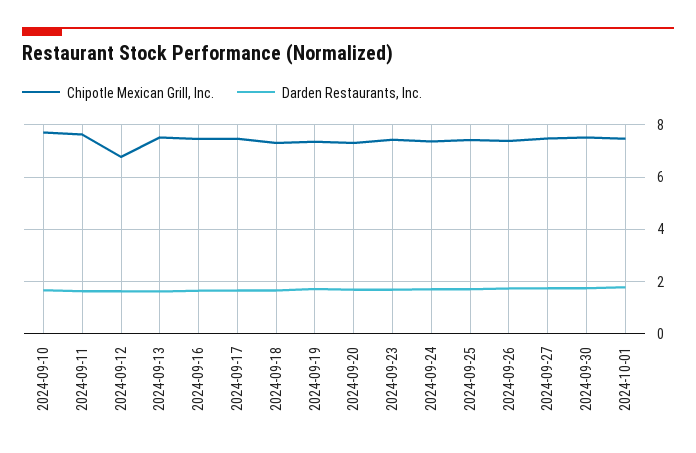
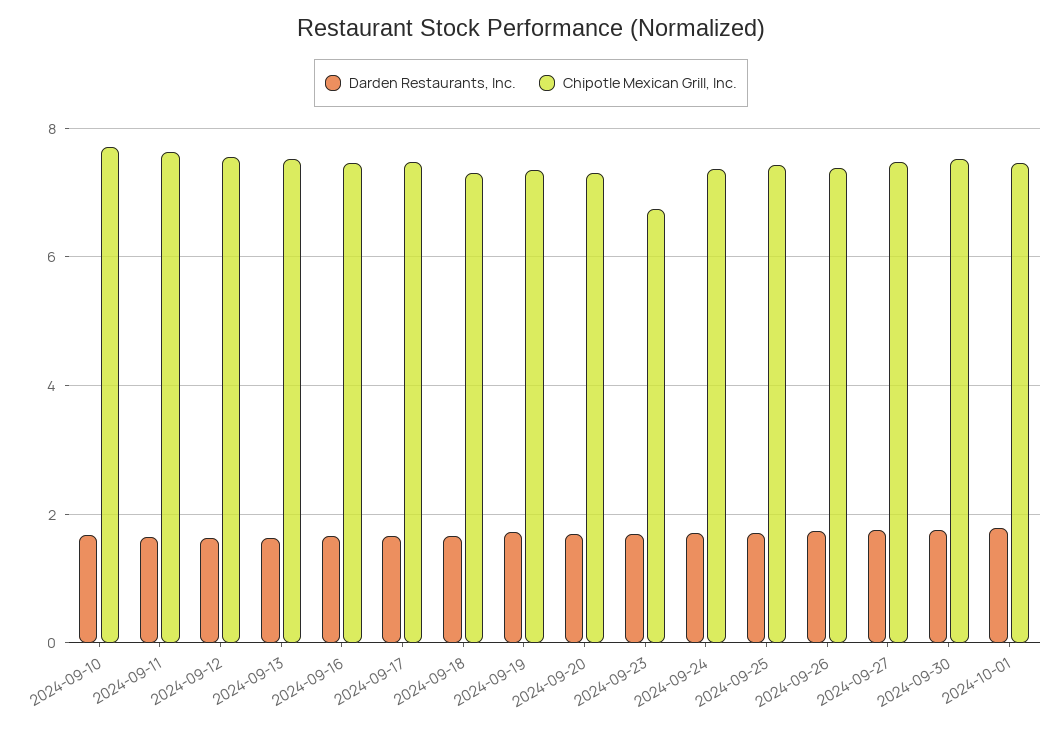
  {
    "Chipotle Mexican Grill, Inc.": {
      "2024-09-10": 7.8,
      "2024-09-11": 7.6,
-     "2024-09-12": 6.75,
+     "2024-09-12": 7.6,
      "2024-09-13": 7.6,
      "2024-09-16": 7.4,
      "2024-09-17": 7.4,
      "2024-09-18": 7.4,
      "2024-09-19": 7.4,
      "2024-09-20": 7.4,
-     "2024-09-23": 7.5,
+     "2024-09-23": 6.8,
      "2024-09-24": 7.4,
      "2024-09-25": 7.4,
      "2024-09-26": 7.4,
      "2024-09-27": 7.4,
      "2024-09-30": 7.6,
      "2024-10-01": 7.4
    },
    "Darden Restaurants, Inc.": {
      "2024-09-10": 1.6,
      "2024-09-11": 1.6,
      "2024-09-12": 1.6,
      "2024-09-13": 1.6,
      "2024-09-16": 1.6,
      "2024-09-17": 1.6,
      "2024-09-18": 1.6,
      "2024-09-19": 1.8,
      "2024-09-20": 1.6,
      "2024-09-23": 1.8,
      "2024-09-24": 1.8,
      "2024-09-25": 1.8,
      "2024-09-26": 1.8,
      "2024-09-27": 1.8,
      "2024-09-30": 1.8,
      "2024-10-01": 1.8
    }
  }

